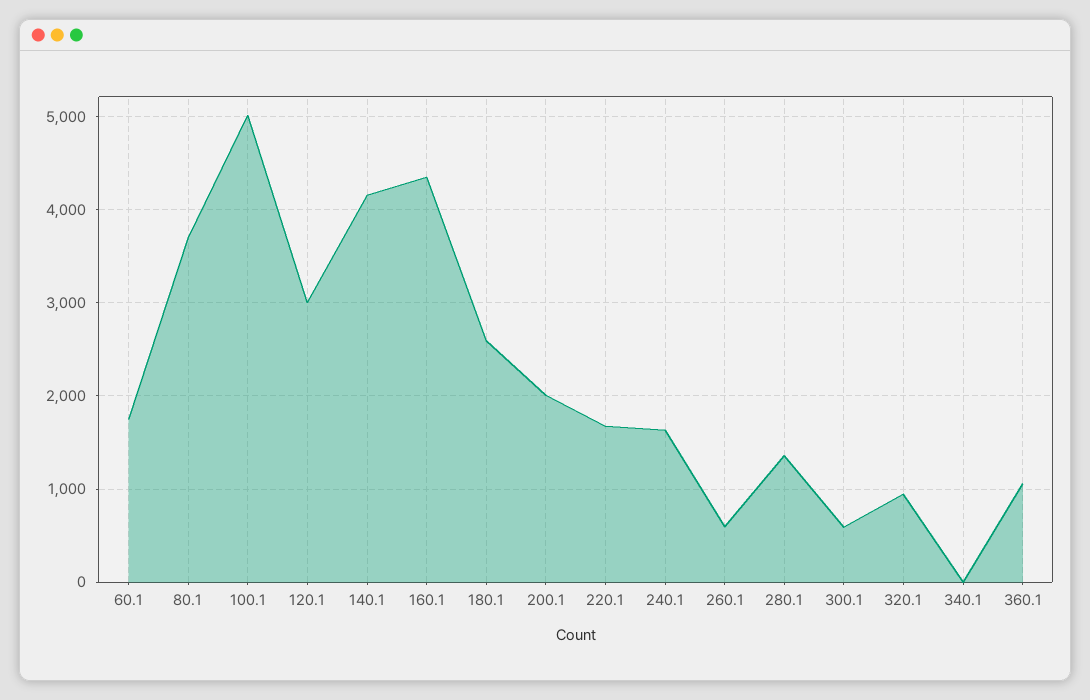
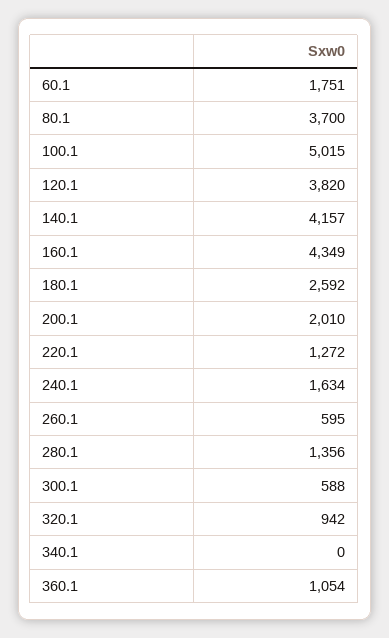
  {
    "60.1": 1751,
    "80.1": 3700,
    "100.1": 5015,
-   "120.1": 3000,
+   "120.1": 3820,
    "140.1": 4157,
    "160.1": 4349,
    "180.1": 2592,
    "200.1": 2010,
-   "220.1": 1700,
+   "220.1": 1272,
    "240.1": 1634,
    "260.1": 595,
    "280.1": 1356,
    "300.1": 588,
    "320.1": 942,
    "340.1": 0,
    "360.1": 1054
  }

